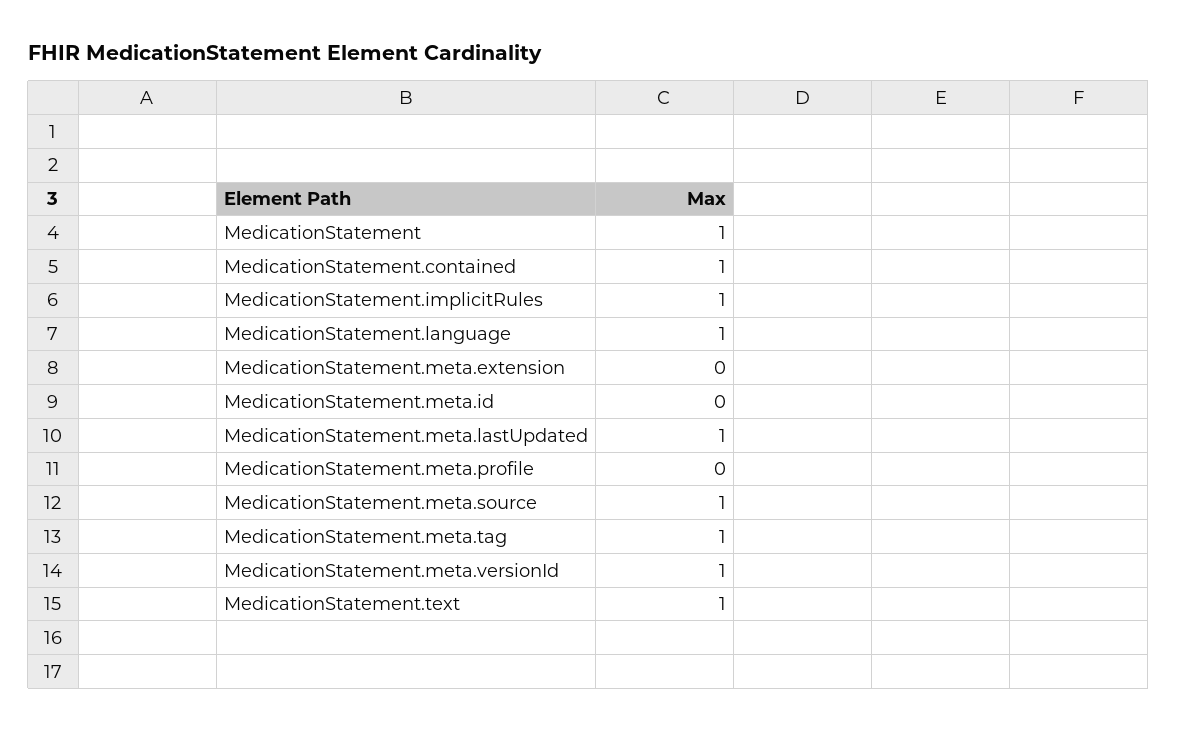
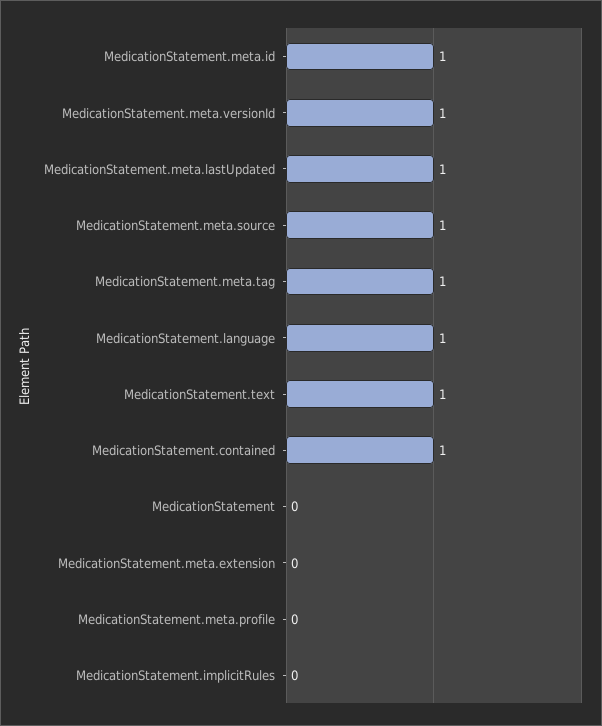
  {
-   "MedicationStatement": 1,
+   "MedicationStatement": 0,
    "MedicationStatement.contained": 1,
-   "MedicationStatement.implicitRules": 1,
+   "MedicationStatement.implicitRules": 0,
    "MedicationStatement.language": 1,
    "MedicationStatement.meta.extension": 0,
-   "MedicationStatement.meta.id": 0,
+   "MedicationStatement.meta.id": 1,
    "MedicationStatement.meta.lastUpdated": 1,
    "MedicationStatement.meta.profile": 0,
    "MedicationStatement.meta.source": 1,
    "MedicationStatement.meta.tag": 1,
    "MedicationStatement.meta.versionId": 1,
    "MedicationStatement.text": 1
  }

